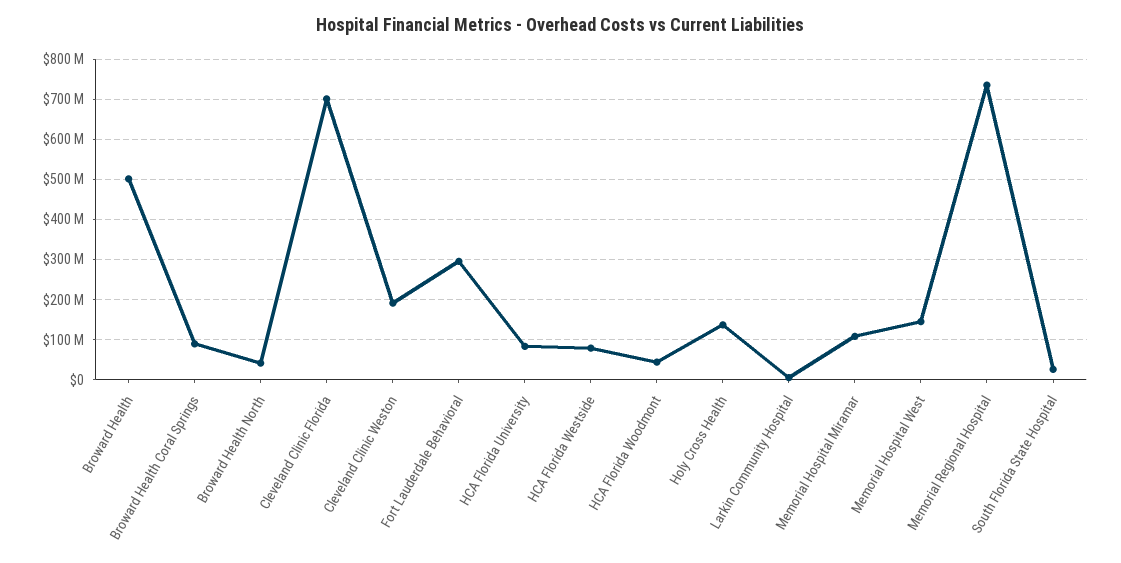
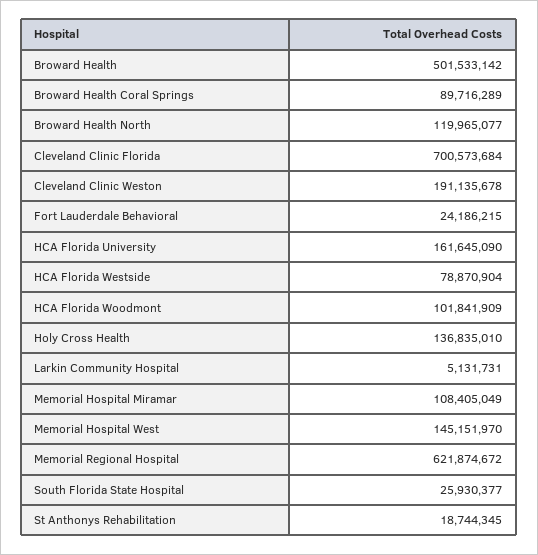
  {
    "Broward Health": 501533142,
    "Broward Health Coral Springs": 89716289,
-   "Broward Health North": 40000000,
+   "Broward Health North": 119965077,
    "Cleveland Clinic Florida": 700573684,
    "Cleveland Clinic Weston": 191135678,
-   "Fort Lauderdale Behavioral": 300000000,
+   "Fort Lauderdale Behavioral": 24186215,
-   "HCA Florida University": 80000000,
+   "HCA Florida University": 161645090,
    "HCA Florida Westside": 78870904,
-   "HCA Florida Woodmont": 40000000,
+   "HCA Florida Woodmont": 101841909,
    "Holy Cross Health": 136835010,
    "Larkin Community Hospital": 5131731,
    "Memorial Hospital Miramar": 108405049,
    "Memorial Hospital West": 145151970,
-   "Memorial Regional Hospital": 740000000,
+   "Memorial Regional Hospital": 621874672,
-   "South Florida State Hospital": 25930377
+   "South Florida State Hospital": 25930377,
+   "St Anthonys Rehabilitation": 18744345
  }

